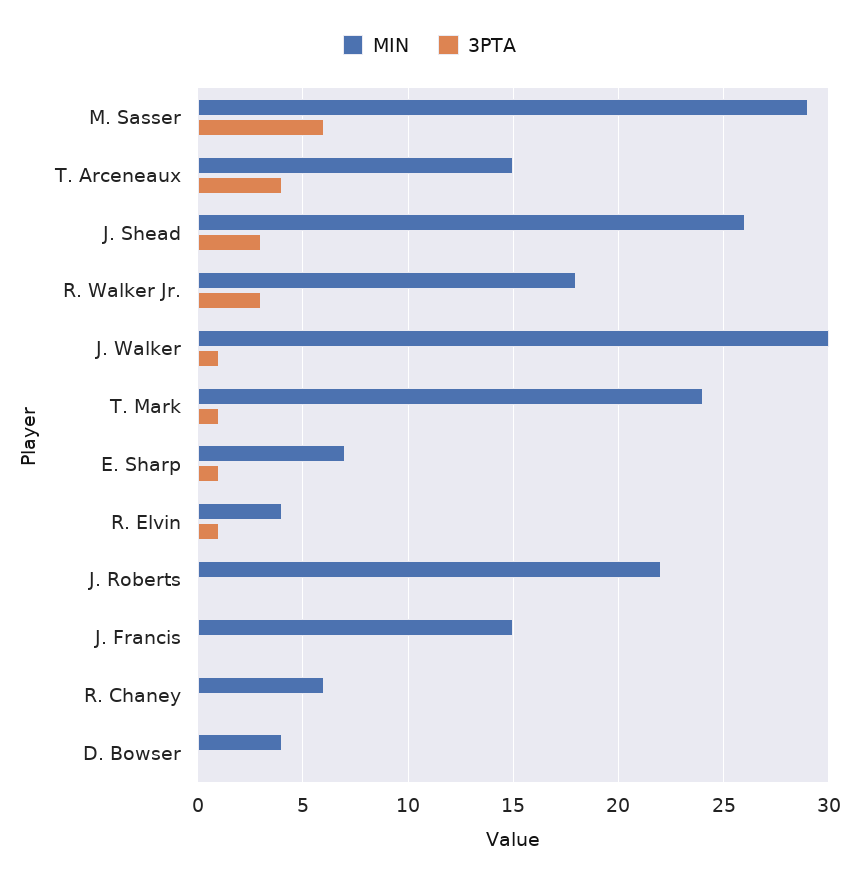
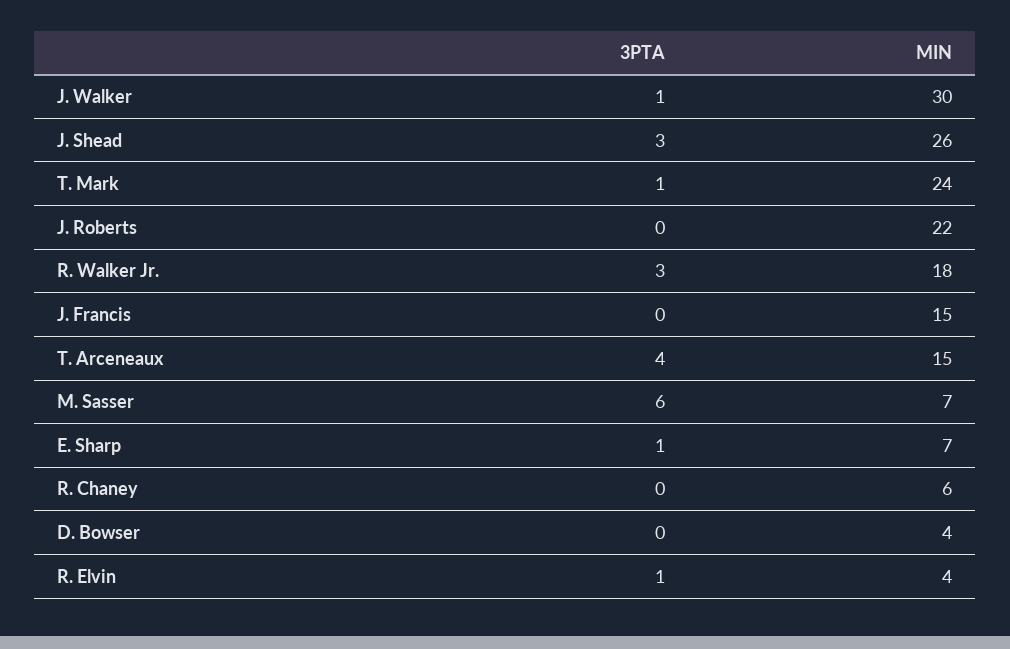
  {
    "MIN": {
-     "M. Sasser": 29,
+     "M. Sasser": 7,
      "T. Arceneaux": 15,
      "J. Shead": 26,
      "R. Walker Jr.": 18,
      "J. Walker": 30,
      "T. Mark": 24,
      "E. Sharp": 7,
      "R. Elvin": 4,
      "J. Roberts": 22,
      "J. Francis": 15,
      "R. Chaney": 6,
      "D. Bowser": 4
    },
    "3PTA": {
      "M. Sasser": 6,
      "T. Arceneaux": 4,
      "J. Shead": 3,
      "R. Walker Jr.": 3,
      "J. Walker": 1,
      "T. Mark": 1,
      "E. Sharp": 1,
      "R. Elvin": 1,
      "J. Roberts": 0,
      "J. Francis": 0,
      "R. Chaney": 0,
      "D. Bowser": 0
    }
  }

